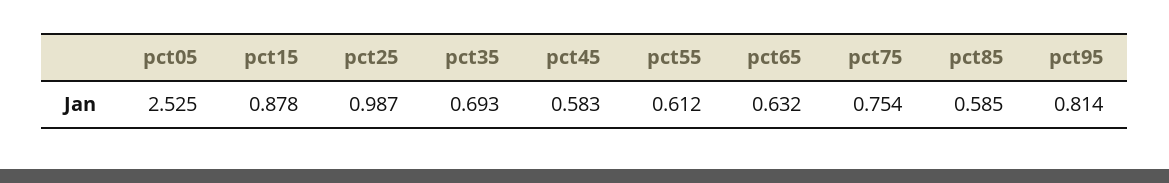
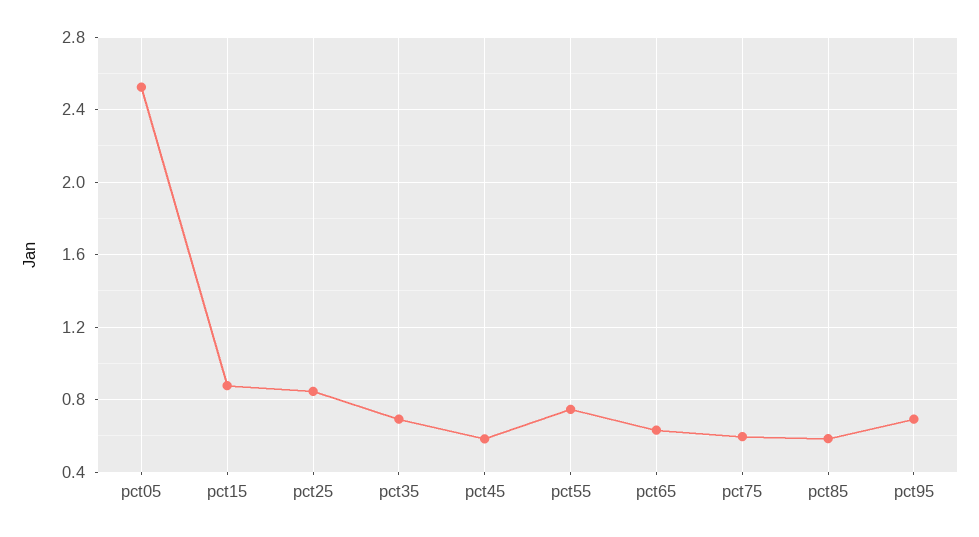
  {
    "pct05": 2.525,
    "pct15": 0.878,
-   "pct25": 0.987,
+   "pct25": 0.85,
    "pct35": 0.693,
    "pct45": 0.583,
-   "pct55": 0.612,
+   "pct55": 0.75,
    "pct65": 0.632,
-   "pct75": 0.754,
+   "pct75": 0.6,
    "pct85": 0.585,
-   "pct95": 0.814
+   "pct95": 0.7
  }

